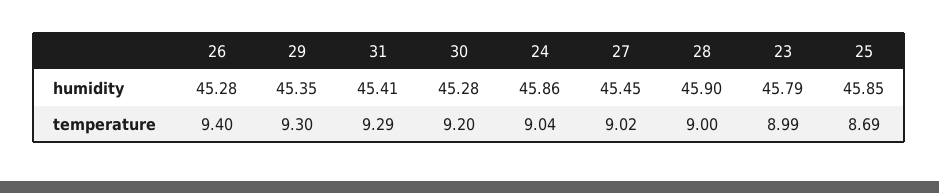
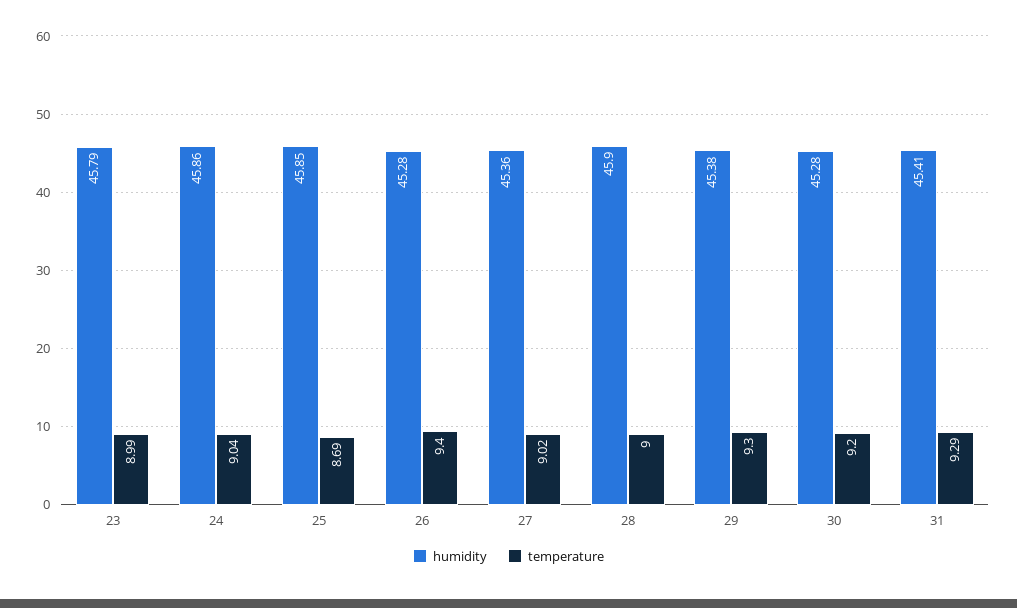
  {
    "humidity": {
      "26": 45.28,
-     "29": 45.35,
+     "29": 45.38,
      "31": 45.41,
      "30": 45.28,
      "24": 45.86,
-     "27": 45.45,
+     "27": 45.36,
      "28": 45.9,
      "23": 45.79,
      "25": 45.85
    },
    "temperature": {
      "26": 9.4,
      "29": 9.3,
      "31": 9.29,
      "30": 9.2,
      "24": 9.04,
      "27": 9.02,
      "28": 9,
      "23": 8.99,
      "25": 8.69
    }
  }

